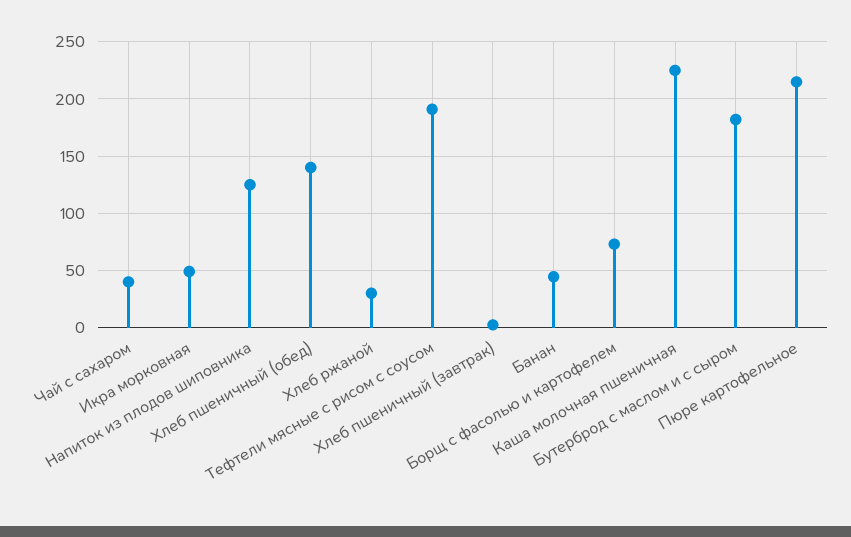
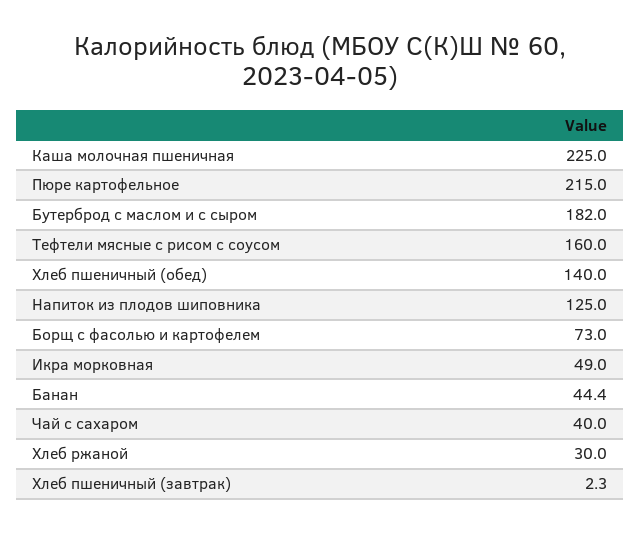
  {
    "Чай с сахаром": 40,
    "Икра морковная": 49,
    "Напиток из плодов шиповника": 125,
    "Хлеб пшеничный (обед)": 140,
    "Хлеб ржаной": 30,
-   "Тефтели мясные с рисом с соусом": 190,
+   "Тефтели мясные с рисом с соусом": 160,
    "Хлеб пшеничный (завтрак)": 2.3,
    "Банан": 44.4,
    "Борщ с фасолью и картофелем": 73,
    "Каша молочная пшеничная": 225,
    "Бутерброд с маслом и с сыром": 182,
    "Пюре картофельное": 215
  }

